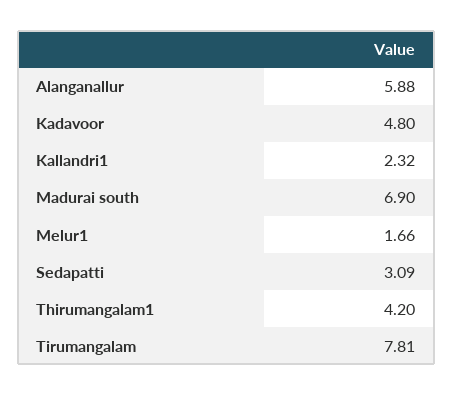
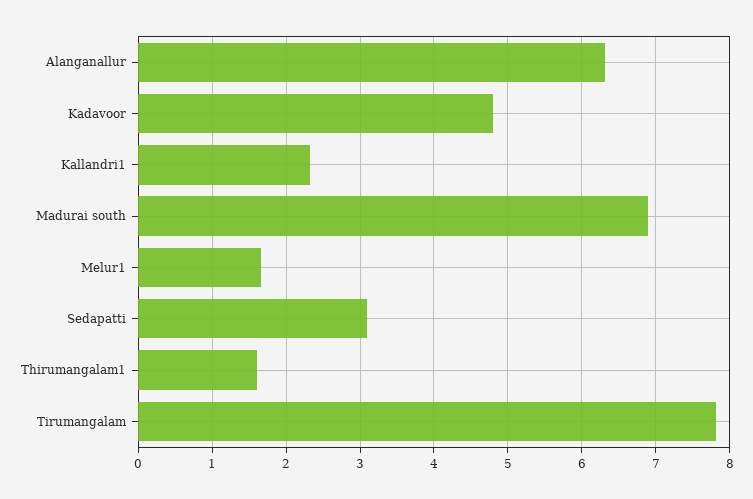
  {
-   "Alanganallur": 5.88,
+   "Alanganallur": 6.3,
    "Kadavoor": 4.8,
    "Kallandri1": 2.32,
    "Madurai south": 6.9,
    "Melur1": 1.66,
    "Sedapatti": 3.09,
-   "Thirumangalam1": 4.2,
+   "Thirumangalam1": 1.6,
    "Tirumangalam": 7.81
  }

